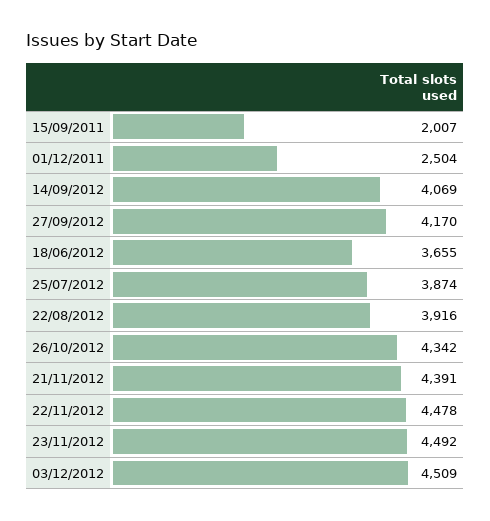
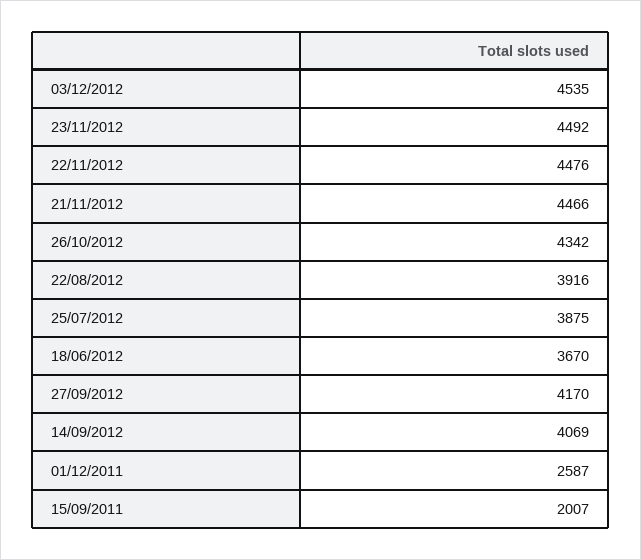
  {
    "15/09/2011": 2007,
-   "01/12/2011": 2504,
+   "01/12/2011": 2587,
    "14/09/2012": 4069,
    "27/09/2012": 4170,
-   "18/06/2012": 3655,
+   "18/06/2012": 3670,
-   "25/07/2012": 3874,
+   "25/07/2012": 3875,
    "22/08/2012": 3916,
    "26/10/2012": 4342,
-   "21/11/2012": 4391,
+   "21/11/2012": 4466,
-   "22/11/2012": 4478,
+   "22/11/2012": 4476,
    "23/11/2012": 4492,
-   "03/12/2012": 4509
+   "03/12/2012": 4535
  }

